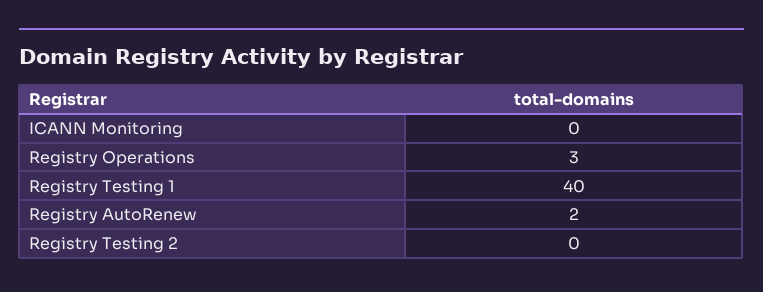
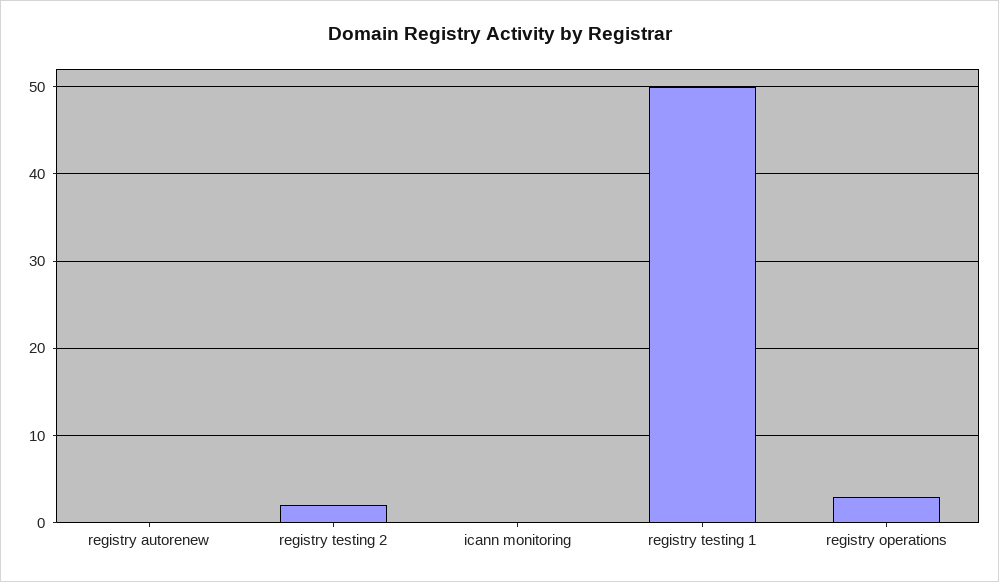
  {
    "ICANN Monitoring": 0,
    "Registry Operations": 3,
-   "Registry Testing 1": 40,
+   "Registry Testing 1": 50,
-   "Registry AutoRenew": 2,
+   "Registry AutoRenew": 0,
-   "Registry Testing 2": 0
+   "Registry Testing 2": 2
  }

